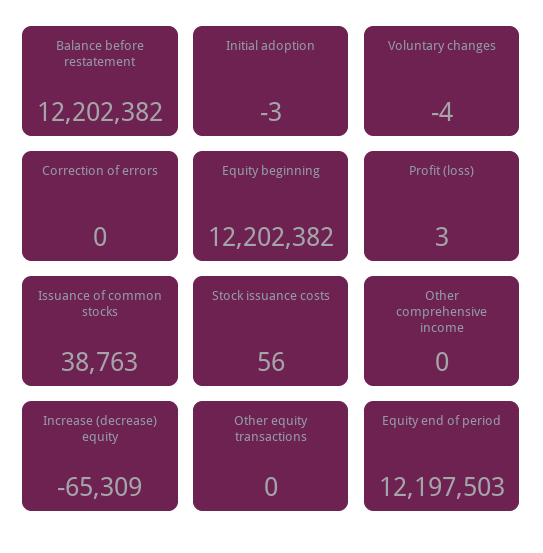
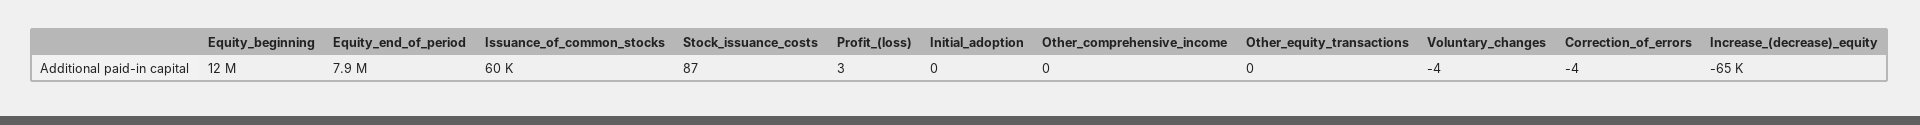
  {
-   "Balance before restatement": 12202382,
-   "Initial adoption": -3,
+   "Initial adoption": 0,
    "Voluntary changes": -4,
-   "Correction of errors": 0,
+   "Correction of errors": -4,
    "Equity beginning": 12202382,
    "Profit (loss)": 3,
-   "Issuance of common stocks": 38763,
+   "Issuance of common stocks": 60000,
-   "Stock issuance costs": 56,
+   "Stock issuance costs": 87,
    "Other comprehensive income": 0,
    "Increase (decrease) equity": -65309,
    "Other equity transactions": 0,
-   "Equity end of period": 12197503
+   "Equity end of period": 7900000
  }

